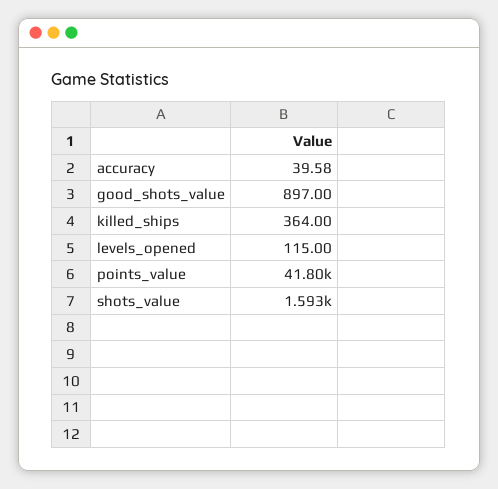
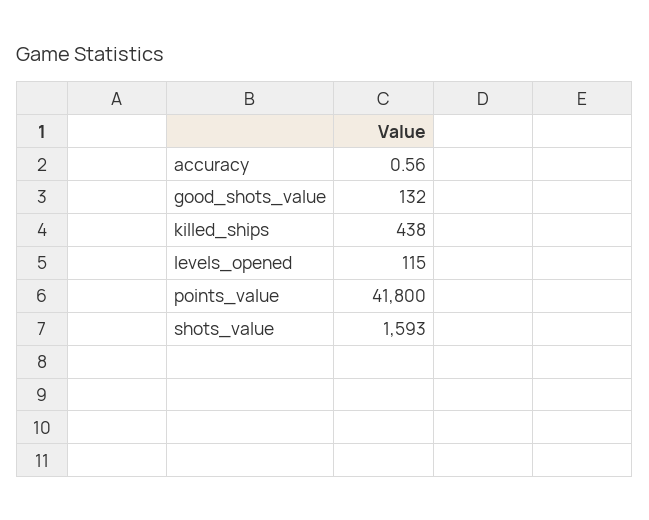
  {
-   "accuracy": 39.58,
+   "accuracy": 0.56,
-   "good_shots_value": 897,
+   "good_shots_value": 132,
-   "killed_ships": 364,
+   "killed_ships": 438,
    "levels_opened": 115,
    "points_value": 41800,
    "shots_value": 1593
  }

